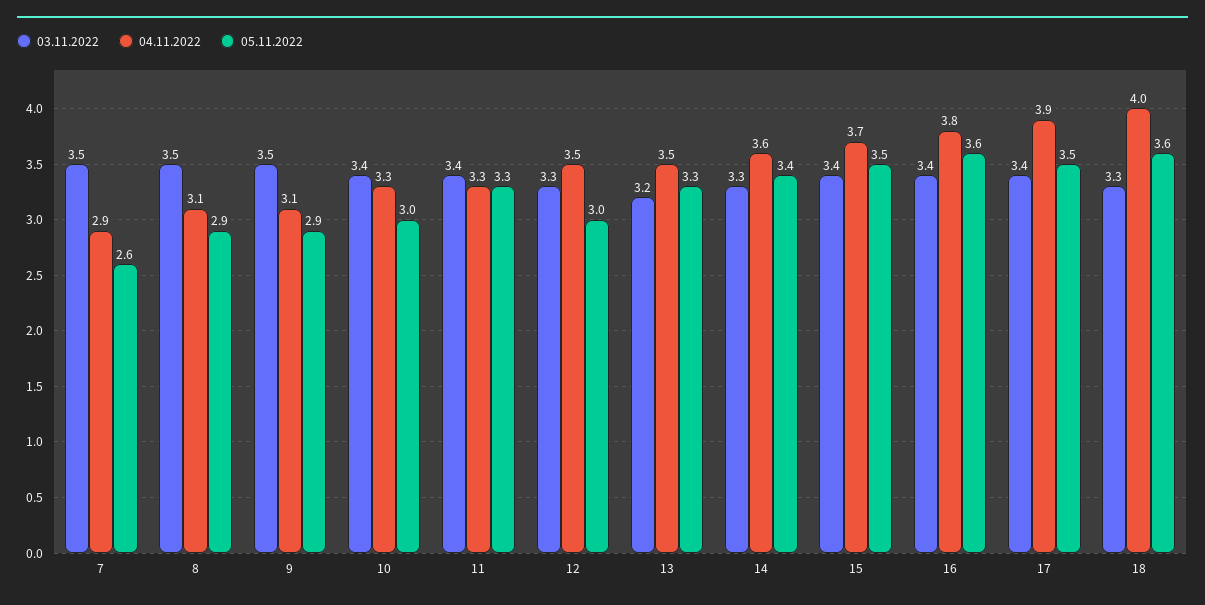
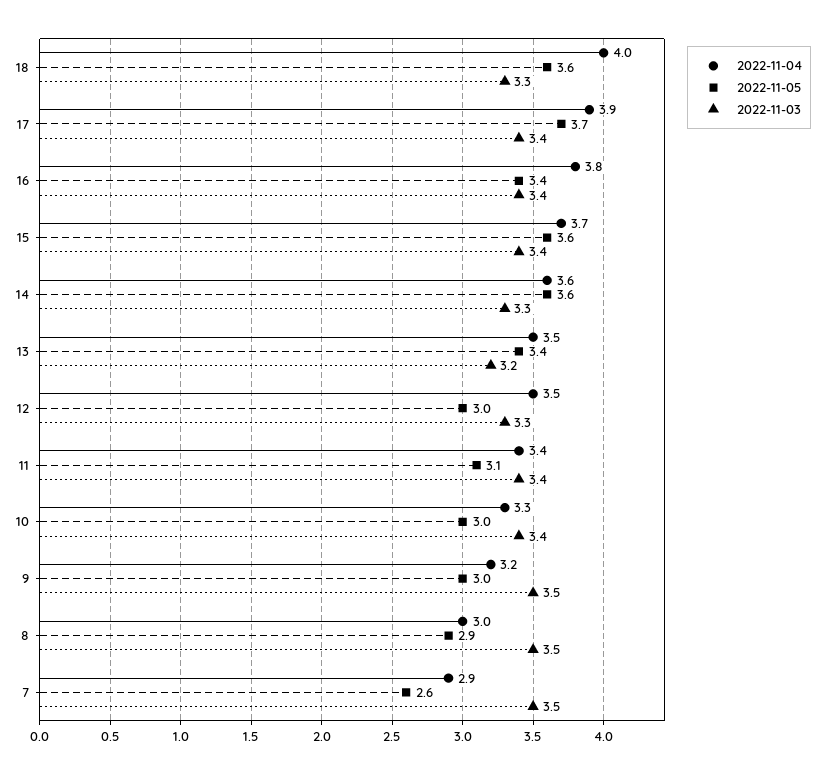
  {
    "03.11.2022": {
      "7": 3.5,
      "8": 3.5,
      "9": 3.5,
      "10": 3.4,
      "11": 3.4,
      "12": 3.3,
      "13": 3.2,
      "14": 3.3,
      "15": 3.4,
      "16": 3.4,
      "17": 3.4,
      "18": 3.3
    },
    "04.11.2022": {
      "7": 2.9,
-     "8": 3.1,
+     "8": 3,
-     "9": 3.1,
+     "9": 3.2,
      "10": 3.3,
-     "11": 3.3,
+     "11": 3.4,
      "12": 3.5,
      "13": 3.5,
      "14": 3.6,
      "15": 3.7,
      "16": 3.8,
      "17": 3.9,
      "18": 4
    },
    "05.11.2022": {
      "7": 2.6,
      "8": 2.9,
-     "9": 2.9,
+     "9": 3,
      "10": 3,
-     "11": 3.3,
+     "11": 3.1,
      "12": 3,
-     "13": 3.3,
+     "13": 3.4,
-     "14": 3.4,
+     "14": 3.6,
-     "15": 3.5,
+     "15": 3.6,
-     "16": 3.6,
+     "16": 3.4,
-     "17": 3.5,
+     "17": 3.7,
      "18": 3.6
    }
  }

